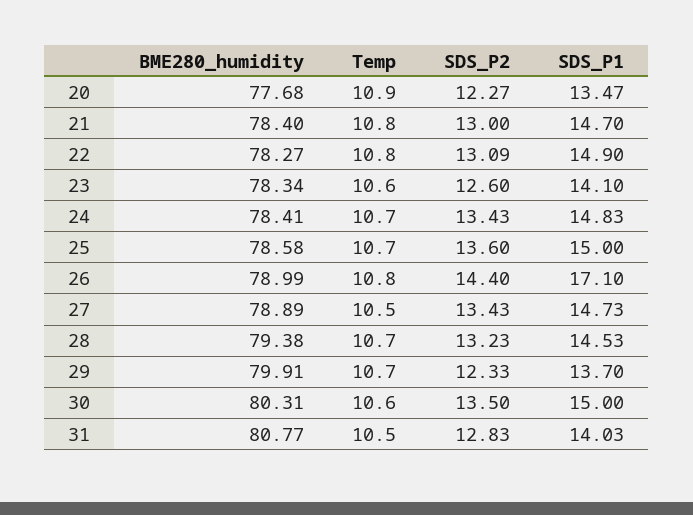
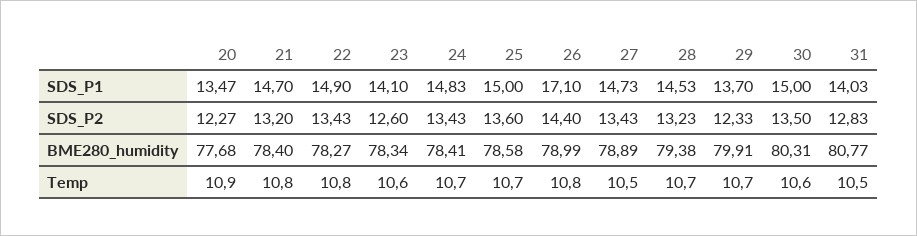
  {
    "BME280_humidity": {
      "20": 77.68,
      "21": 78.4,
      "22": 78.27,
      "23": 78.34,
      "24": 78.41,
      "25": 78.58,
      "26": 78.99,
      "27": 78.89,
      "28": 79.38,
      "29": 79.91,
      "30": 80.31,
      "31": 80.77
    },
    "Temp": {
      "20": 10.9,
      "21": 10.8,
      "22": 10.8,
      "23": 10.6,
      "24": 10.7,
      "25": 10.7,
      "26": 10.8,
      "27": 10.5,
      "28": 10.7,
      "29": 10.7,
      "30": 10.6,
      "31": 10.5
    },
    "SDS_P2": {
      "20": 12.27,
-     "21": 13,
+     "21": 13.2,
-     "22": 13.09,
+     "22": 13.43,
      "23": 12.6,
      "24": 13.43,
      "25": 13.6,
      "26": 14.4,
      "27": 13.43,
      "28": 13.23,
      "29": 12.33,
      "30": 13.5,
      "31": 12.83
    },
    "SDS_P1": {
      "20": 13.47,
      "21": 14.7,
      "22": 14.9,
      "23": 14.1,
      "24": 14.83,
      "25": 15,
      "26": 17.1,
      "27": 14.73,
      "28": 14.53,
      "29": 13.7,
      "30": 15,
      "31": 14.03
    }
  }

